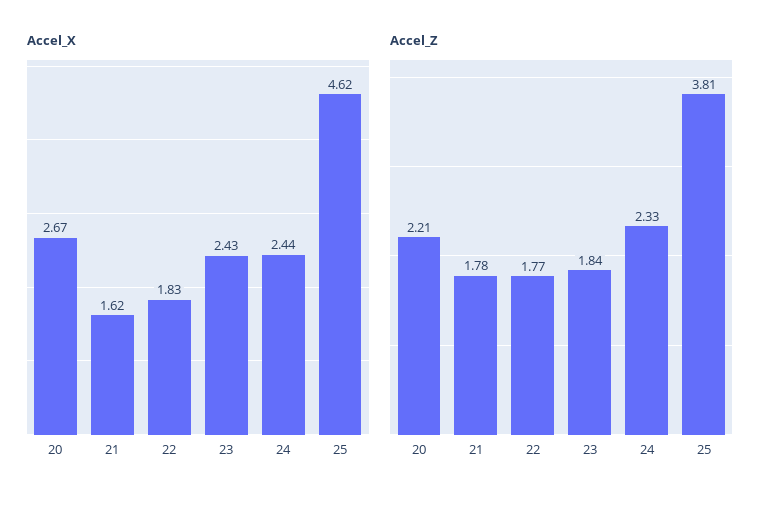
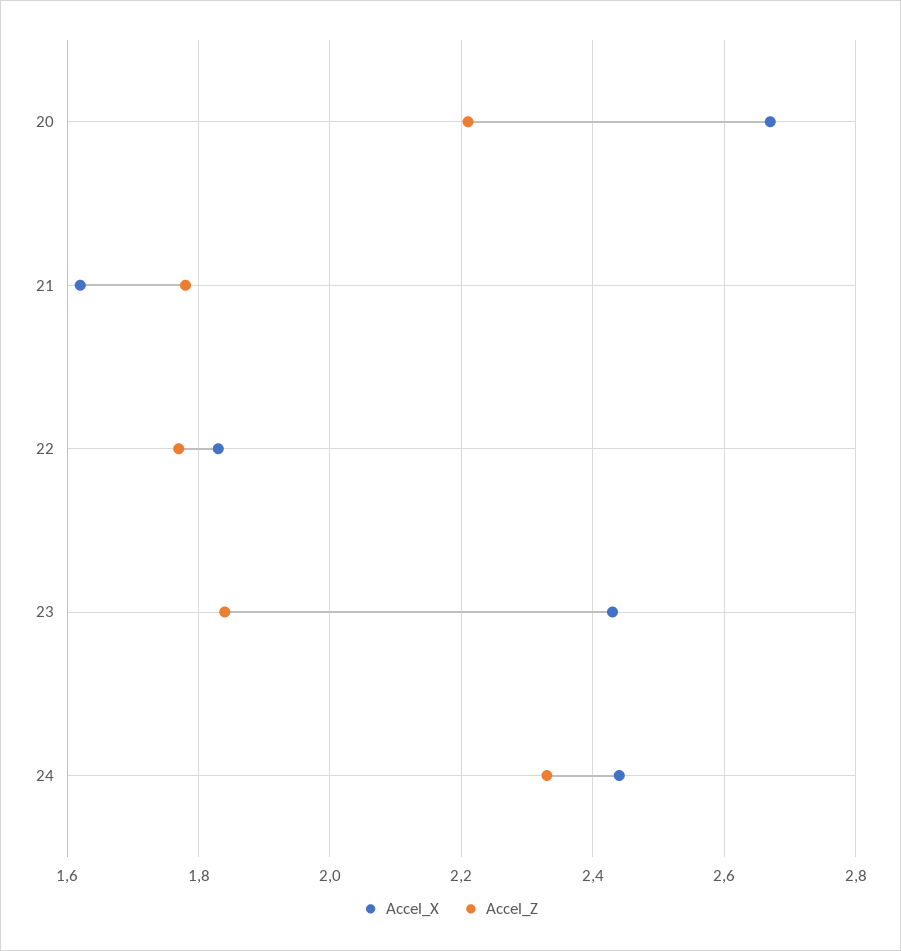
  {
    "Accel_X": {
      "20": 2.67,
      "21": 1.62,
      "22": 1.83,
      "23": 2.43,
-     "24": 2.44,
+     "24": 2.44
-     "25": 4.62
    },
    "Accel_Z": {
      "20": 2.21,
      "21": 1.78,
      "22": 1.77,
      "23": 1.84,
-     "24": 2.33,
+     "24": 2.33
-     "25": 3.81
    }
  }

